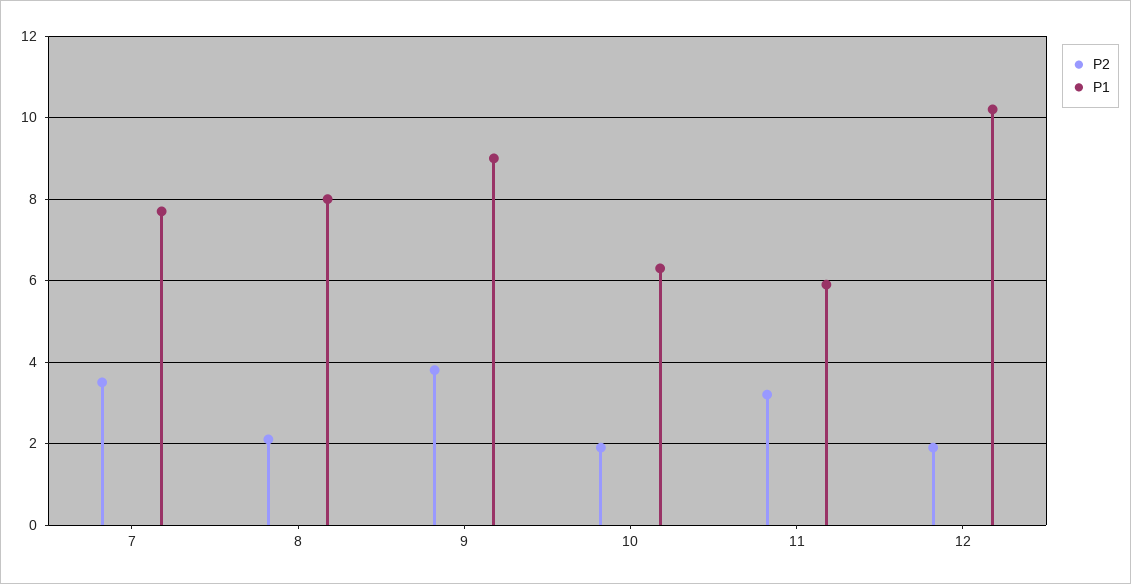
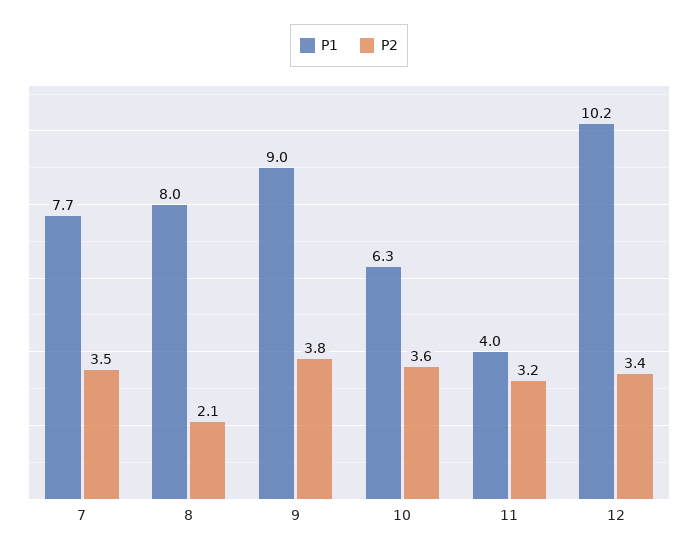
  {
    "P2": {
      "7": 3.5,
      "8": 2.1,
      "9": 3.8,
-     "10": 2,
+     "10": 3.6,
      "11": 3.2,
-     "12": 2
+     "12": 3.4
    },
    "P1": {
      "7": 7.7,
      "8": 8,
      "9": 9,
      "10": 6.3,
-     "11": 6,
+     "11": 4,
      "12": 10.2
    }
  }

